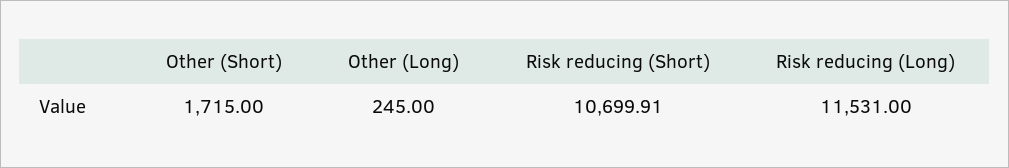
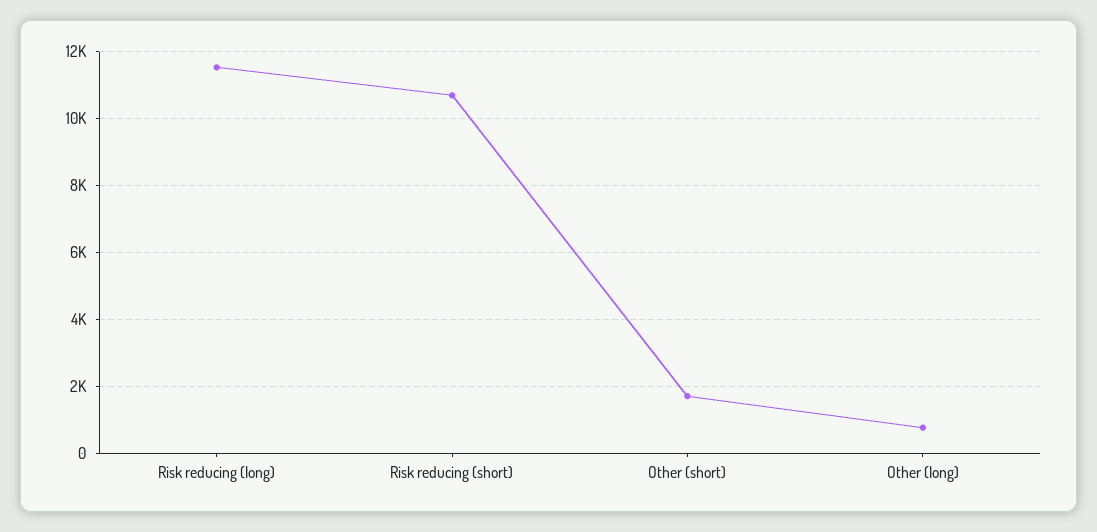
  {
    "Other (Short)": 1715,
-   "Other (Long)": 245,
+   "Other (Long)": 800,
    "Risk reducing (Short)": 10699.91,
    "Risk reducing (Long)": 11531
  }

